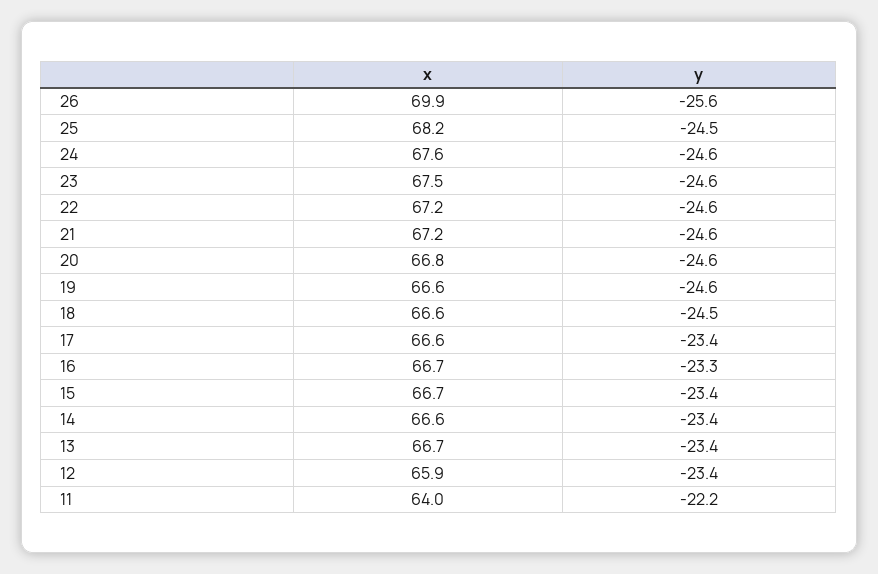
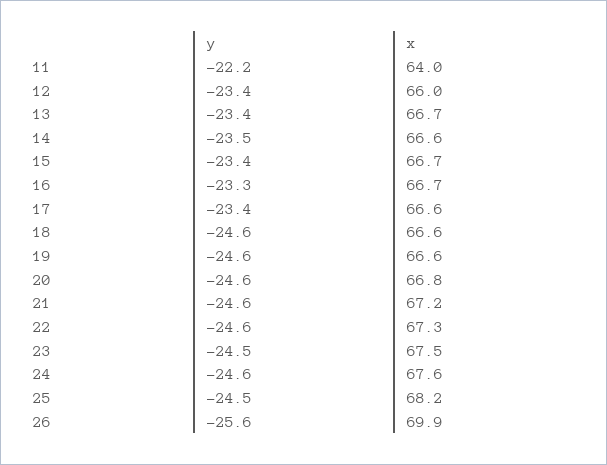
  {
    "x": {
      "26": 69.9,
      "25": 68.2,
      "24": 67.6,
      "23": 67.5,
-     "22": 67.2,
+     "22": 67.3,
      "21": 67.2,
      "20": 66.8,
      "19": 66.6,
      "18": 66.6,
      "17": 66.6,
      "16": 66.7,
      "15": 66.7,
      "14": 66.6,
      "13": 66.7,
-     "12": 65.9,
+     "12": 66,
      "11": 64
    },
    "y": {
      "26": -25.6,
      "25": -24.5,
      "24": -24.6,
-     "23": -24.6,
+     "23": -24.5,
      "22": -24.6,
      "21": -24.6,
      "20": -24.6,
      "19": -24.6,
-     "18": -24.5,
+     "18": -24.6,
      "17": -23.4,
      "16": -23.3,
      "15": -23.4,
-     "14": -23.4,
+     "14": -23.5,
      "13": -23.4,
      "12": -23.4,
      "11": -22.2
    }
  }

